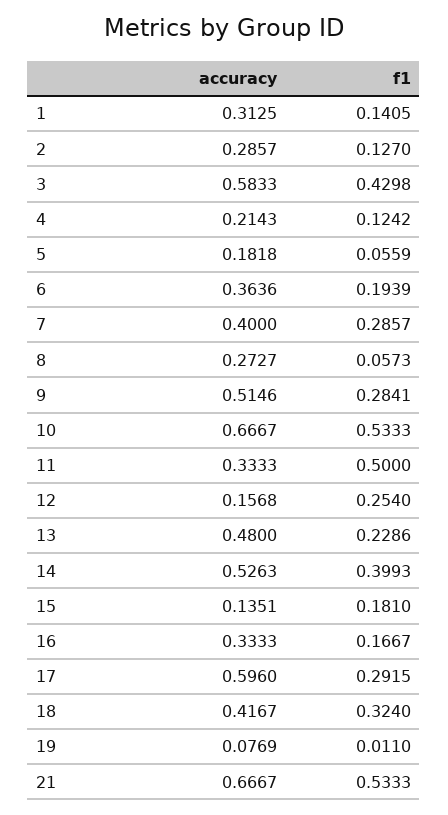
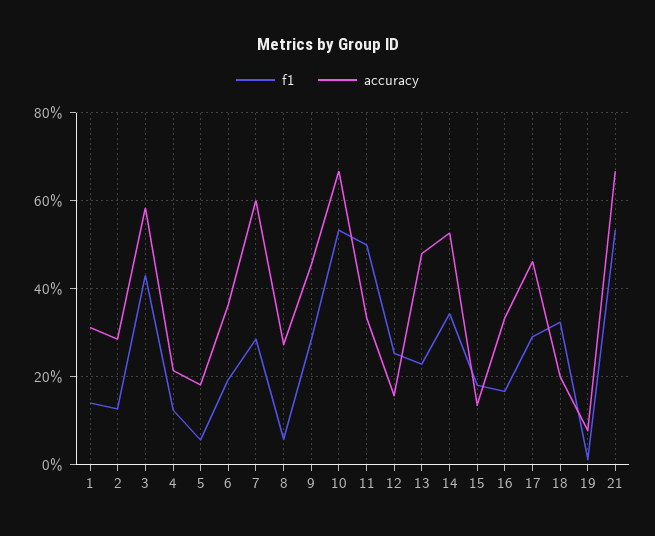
  {
    "accuracy": {
      "1": 0.3125,
      "2": 0.2857,
      "3": 0.5833,
      "4": 0.2143,
      "5": 0.1818,
      "6": 0.3636,
-     "7": 0.4,
+     "7": 0.6,
      "8": 0.2727,
-     "9": 0.5146,
+     "9": 0.46,
      "10": 0.6667,
      "11": 0.3333,
      "12": 0.1568,
      "13": 0.48,
      "14": 0.5263,
      "15": 0.1351,
      "16": 0.3333,
-     "17": 0.596,
+     "17": 0.46,
-     "18": 0.4167,
+     "18": 0.2,
      "19": 0.0769,
      "21": 0.6667
    },
    "f1": {
      "1": 0.1405,
      "2": 0.127,
      "3": 0.4298,
      "4": 0.1242,
      "5": 0.0559,
      "6": 0.1939,
      "7": 0.2857,
      "8": 0.0573,
      "9": 0.2841,
      "10": 0.5333,
      "11": 0.5,
      "12": 0.254,
      "13": 0.2286,
-     "14": 0.3993,
+     "14": 0.34,
      "15": 0.181,
      "16": 0.1667,
      "17": 0.2915,
      "18": 0.324,
      "19": 0.011,
      "21": 0.5333
    }
  }

